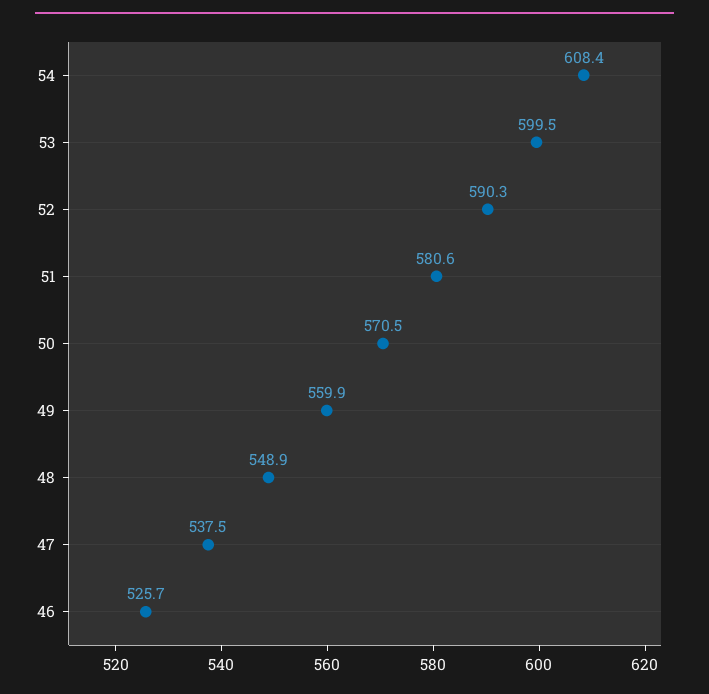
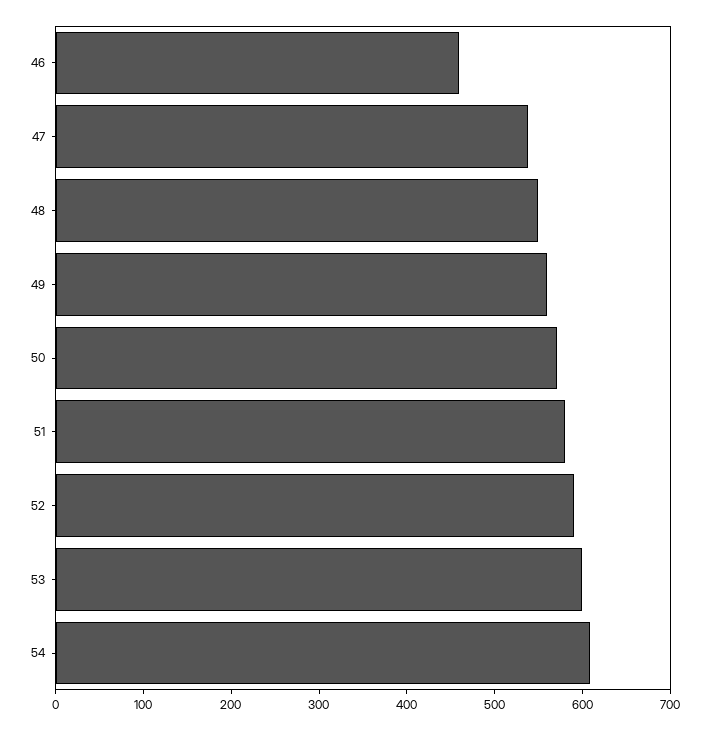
  {
    "54": 608.4,
    "53": 599.5,
    "52": 590.3,
    "51": 580.6,
    "50": 570.5,
    "49": 559.9,
    "48": 548.9,
    "47": 537.5,
-   "46": 525.7
+   "46": 460
  }

